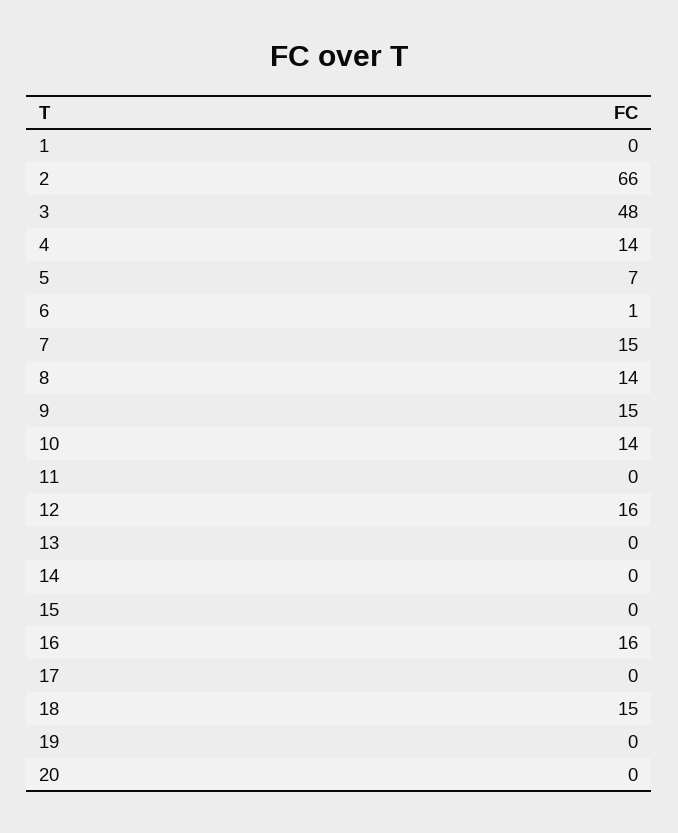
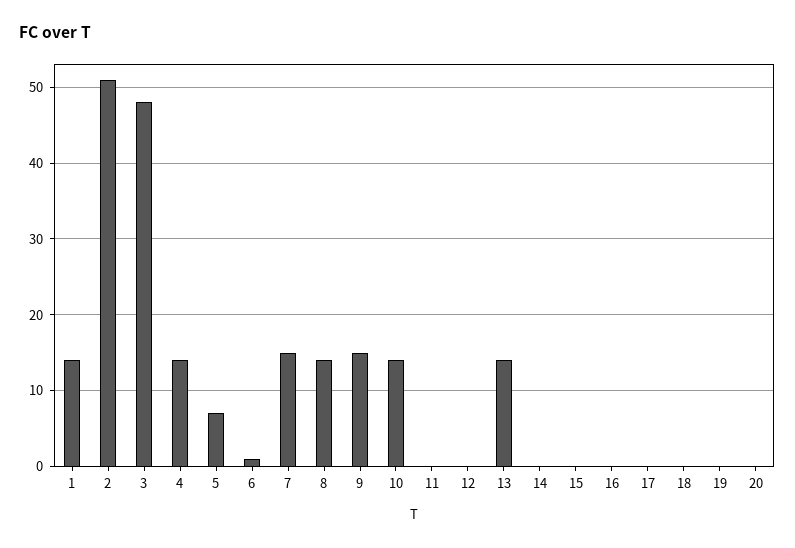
  {
-   "1": 0,
+   "1": 14,
-   "2": 66,
+   "2": 51,
    "3": 48,
    "4": 14,
    "5": 7,
    "6": 1,
    "7": 15,
    "8": 14,
    "9": 15,
    "10": 14,
    "11": 0,
-   "12": 16,
+   "12": 0,
-   "13": 0,
+   "13": 14,
    "14": 0,
    "15": 0,
-   "16": 16,
+   "16": 0,
    "17": 0,
-   "18": 15,
+   "18": 0,
    "19": 0,
    "20": 0
  }

